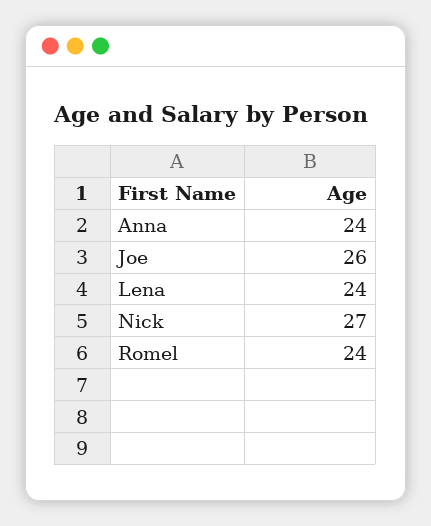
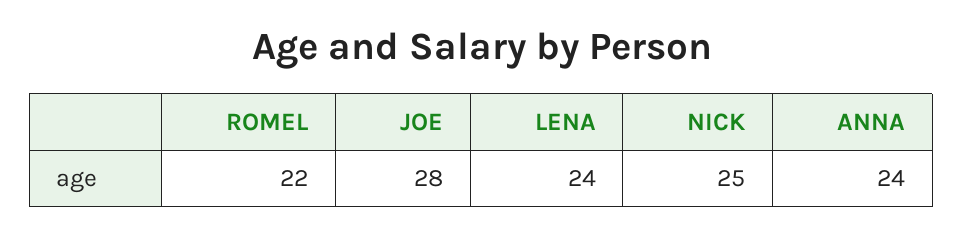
  {
    "Anna": 24,
-   "Joe": 26,
+   "Joe": 28,
    "Lena": 24,
-   "Nick": 27,
+   "Nick": 25,
-   "Romel": 24
+   "Romel": 22
  }

